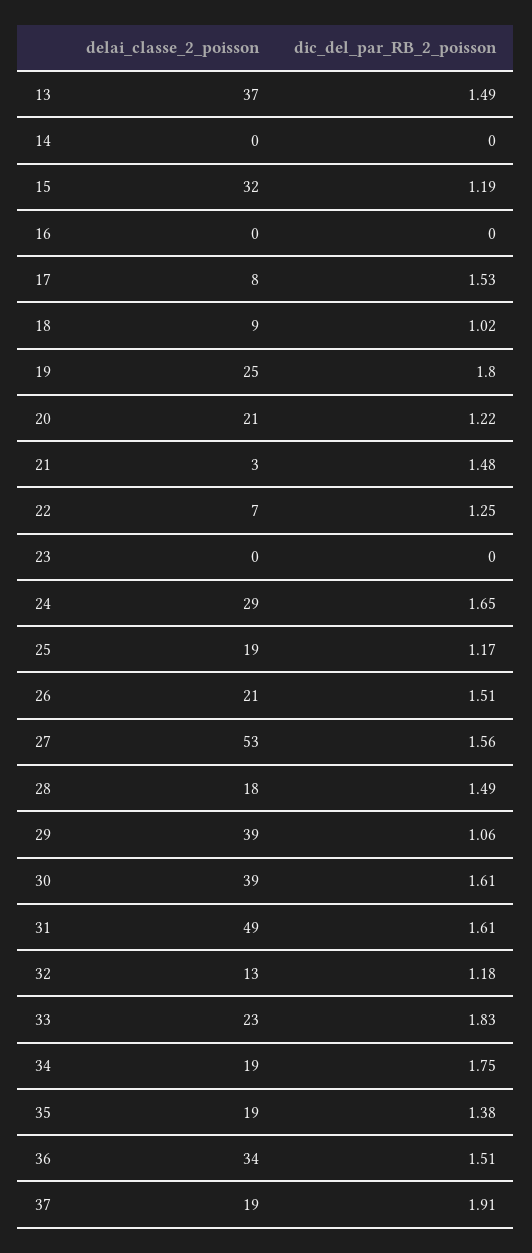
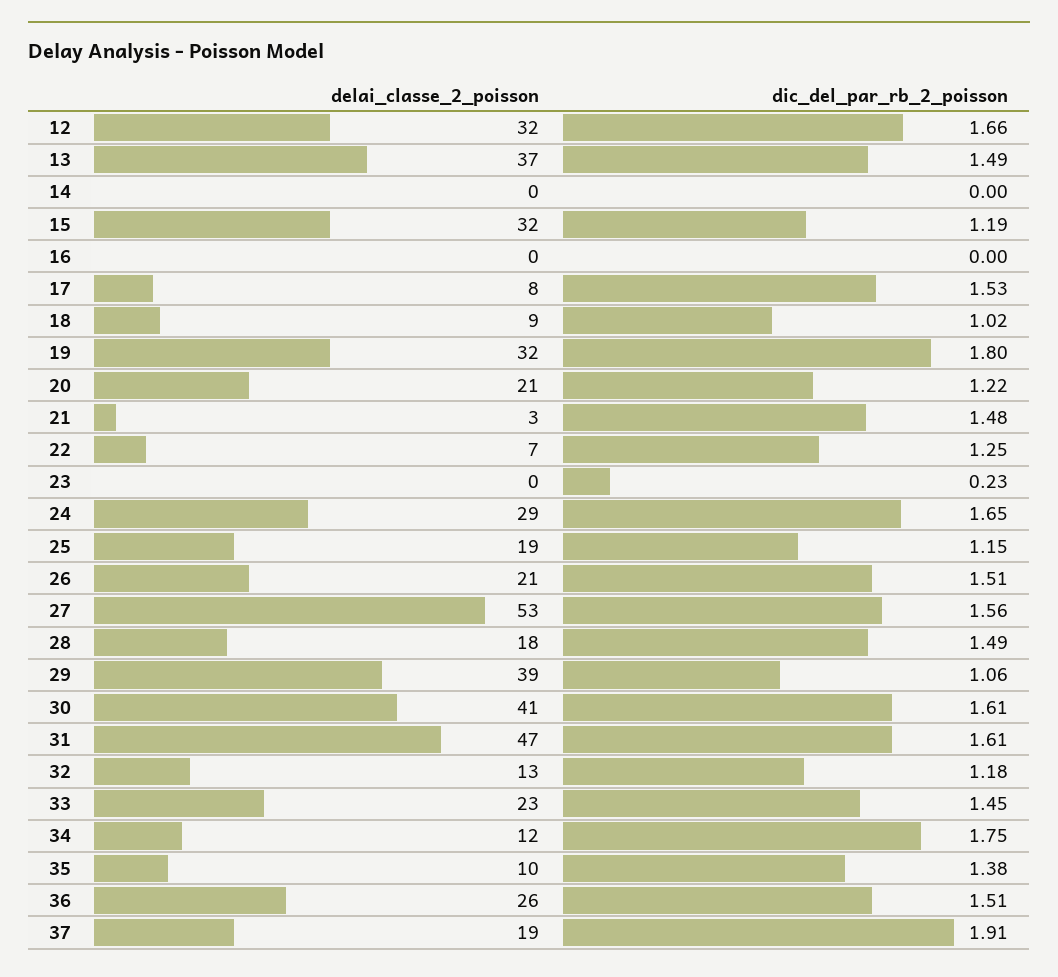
  {
    "delai_classe_2_poisson": {
      "13": 37,
      "14": 0,
      "15": 32,
      "16": 0,
      "17": 8,
      "18": 9,
-     "19": 25,
+     "19": 32,
      "20": 21,
      "21": 3,
      "22": 7,
      "23": 0,
      "24": 29,
      "25": 19,
      "26": 21,
      "27": 53,
      "28": 18,
      "29": 39,
-     "30": 39,
+     "30": 41,
-     "31": 49,
+     "31": 47,
      "32": 13,
      "33": 23,
-     "34": 19,
+     "34": 12,
-     "35": 19,
+     "35": 10,
-     "36": 34,
+     "36": 26,
-     "37": 19
+     "37": 19,
+     "12": 32
    },
    "dic_del_par_RB_2_poisson": {
      "13": 1.49,
      "14": 0,
      "15": 1.19,
      "16": 0,
      "17": 1.53,
      "18": 1.02,
      "19": 1.8,
      "20": 1.22,
      "21": 1.48,
      "22": 1.25,
-     "23": 0,
+     "23": 0.23,
      "24": 1.65,
-     "25": 1.17,
+     "25": 1.15,
      "26": 1.51,
      "27": 1.56,
      "28": 1.49,
      "29": 1.06,
      "30": 1.61,
      "31": 1.61,
      "32": 1.18,
-     "33": 1.83,
+     "33": 1.45,
      "34": 1.75,
      "35": 1.38,
      "36": 1.51,
-     "37": 1.91
+     "37": 1.91,
+     "12": 1.66
    }
  }

